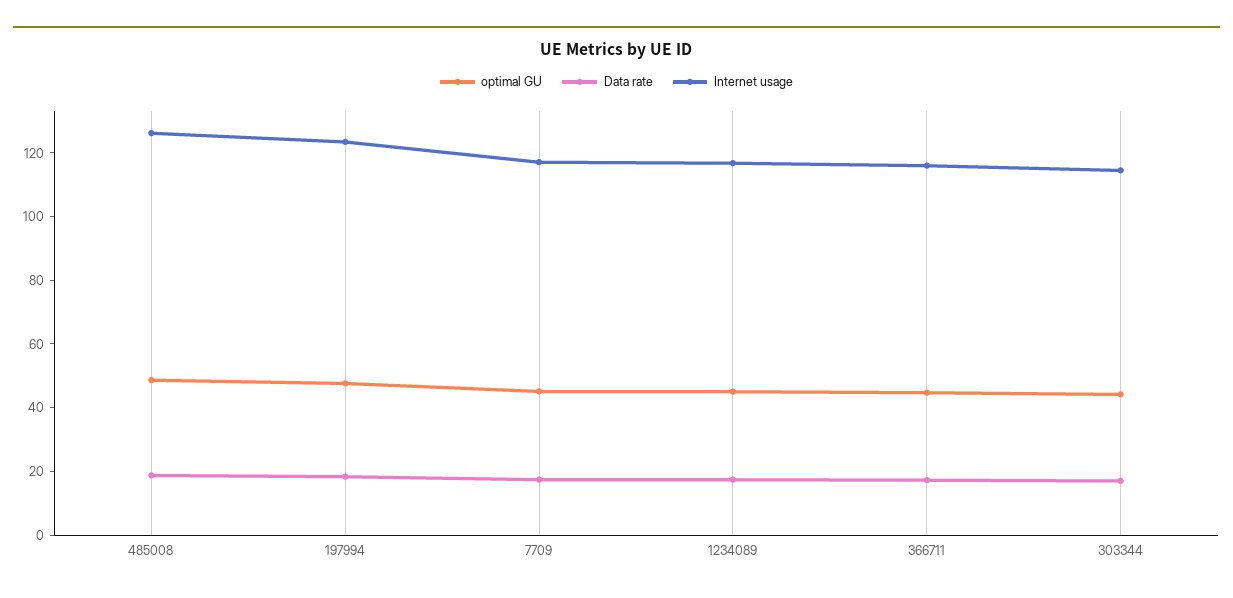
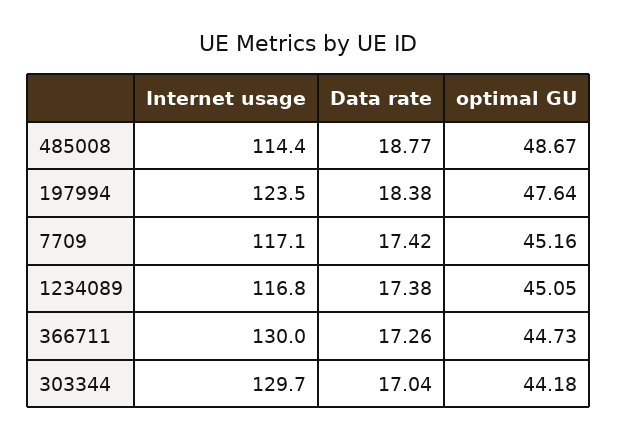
  {
    "optimal GU": {
      "485008": 48.67,
      "197994": 47.64,
      "7709": 45.16,
      "1234089": 45.05,
      "366711": 44.73,
      "303344": 44.18
    },
    "Data rate": {
      "485008": 18.77,
      "197994": 18.38,
      "7709": 17.42,
      "1234089": 17.38,
      "366711": 17.26,
      "303344": 17.04
    },
    "Internet usage": {
-     "485008": 125,
+     "485008": 114.4,
      "197994": 123.5,
      "7709": 117.1,
      "1234089": 116.8,
-     "366711": 115,
+     "366711": 130,
-     "303344": 115
+     "303344": 129.7
    }
  }

